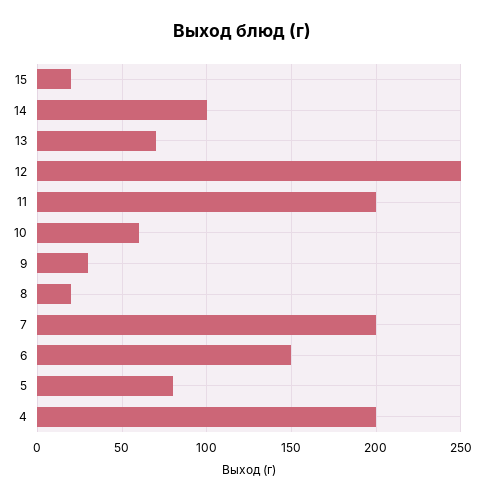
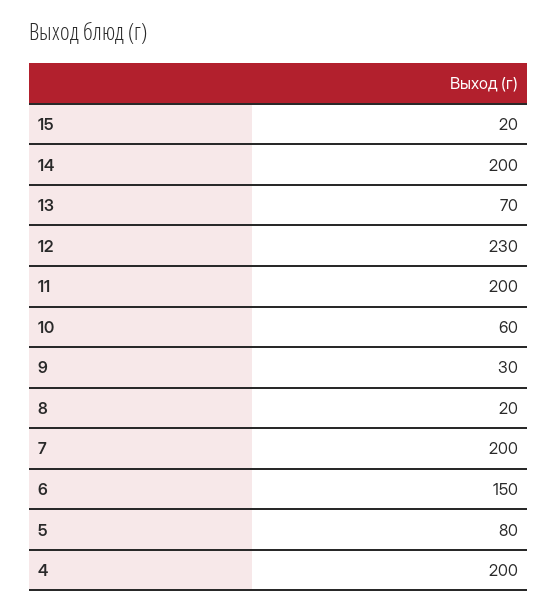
  {
    "15": 20,
-   "14": 100,
+   "14": 200,
    "13": 70,
-   "12": 250,
+   "12": 230,
    "11": 200,
    "10": 60,
    "9": 30,
    "8": 20,
    "7": 200,
    "6": 150,
    "5": 80,
    "4": 200
  }

